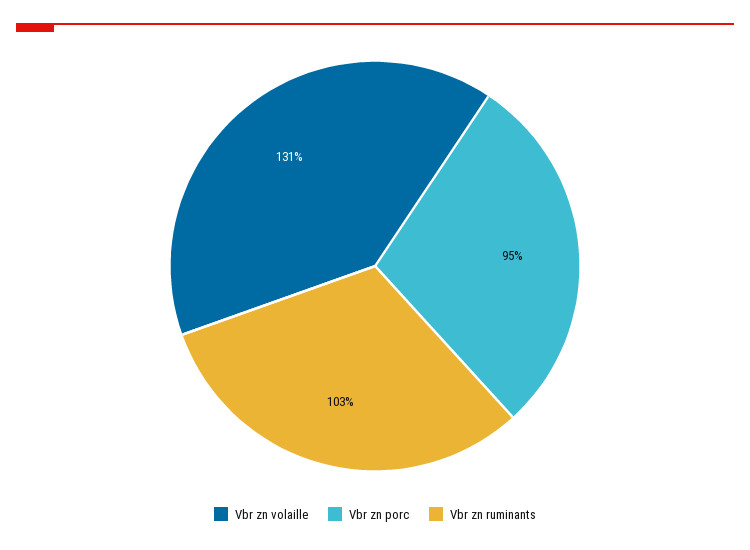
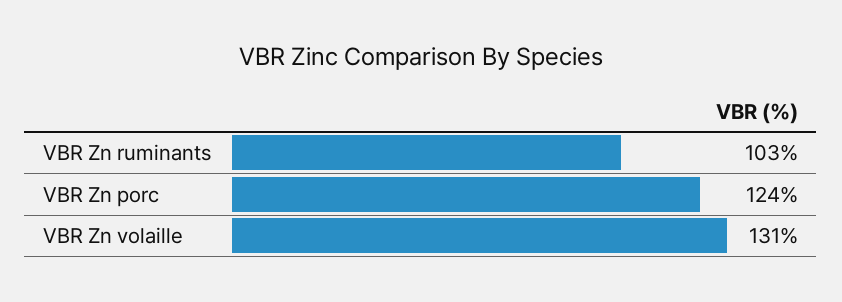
  {
    "Vbr zn volaille": 131,
-   "Vbr zn porc": 95,
+   "Vbr zn porc": 124,
    "Vbr zn ruminants": 103
  }

